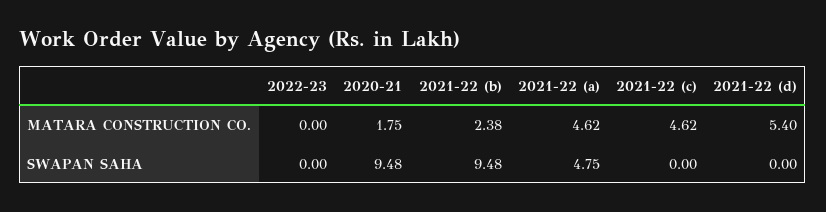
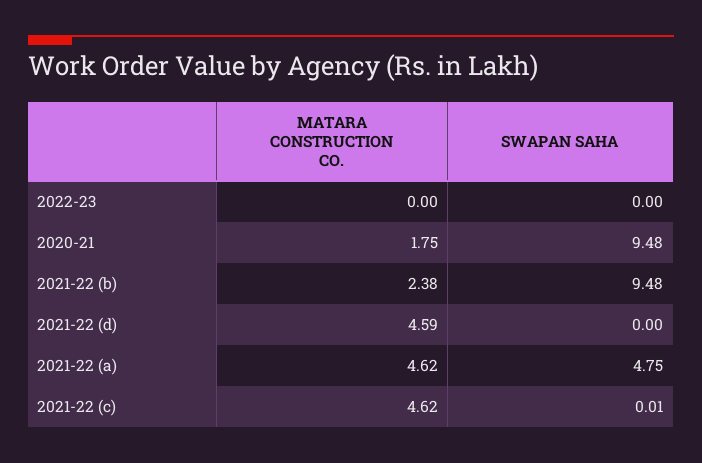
  {
    "2022-23": {
      "MATARA CONSTRUCTION CO.": 0,
      "SWAPAN SAHA": 0
    },
    "2020-21": {
      "MATARA CONSTRUCTION CO.": 1.75,
      "SWAPAN SAHA": 9.48
    },
    "2021-22 (b)": {
      "MATARA CONSTRUCTION CO.": 2.38,
      "SWAPAN SAHA": 9.48
    },
    "2021-22 (a)": {
      "MATARA CONSTRUCTION CO.": 4.62,
      "SWAPAN SAHA": 4.75
    },
    "2021-22 (c)": {
      "MATARA CONSTRUCTION CO.": 4.62,
-     "SWAPAN SAHA": 0
+     "SWAPAN SAHA": 0.01
    },
    "2021-22 (d)": {
-     "MATARA CONSTRUCTION CO.": 5.4,
+     "MATARA CONSTRUCTION CO.": 4.59,
      "SWAPAN SAHA": 0
    }
  }

